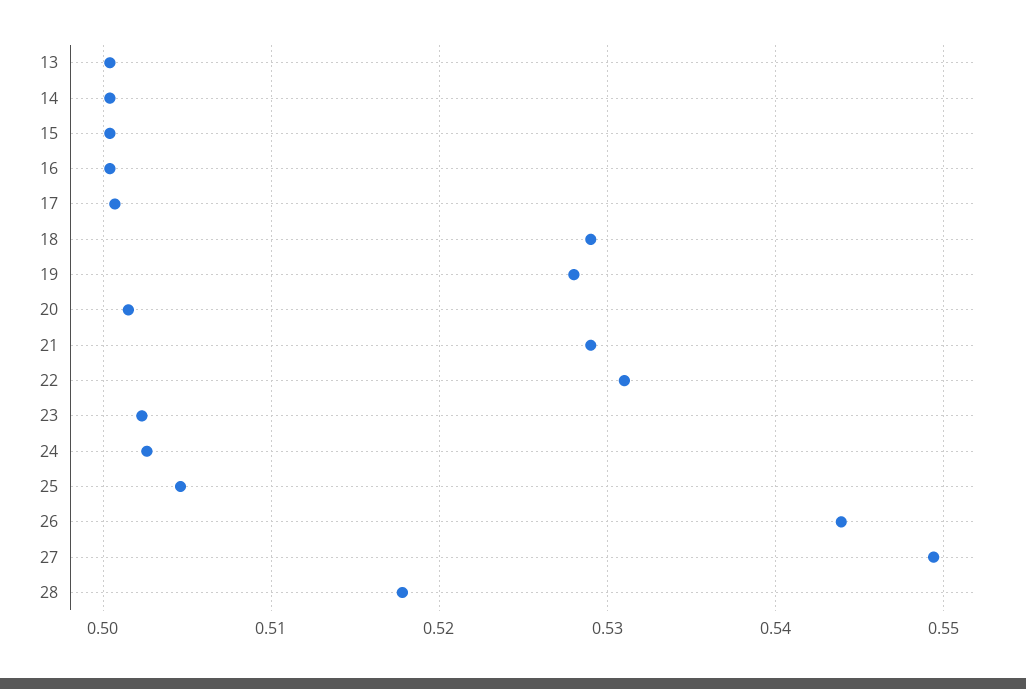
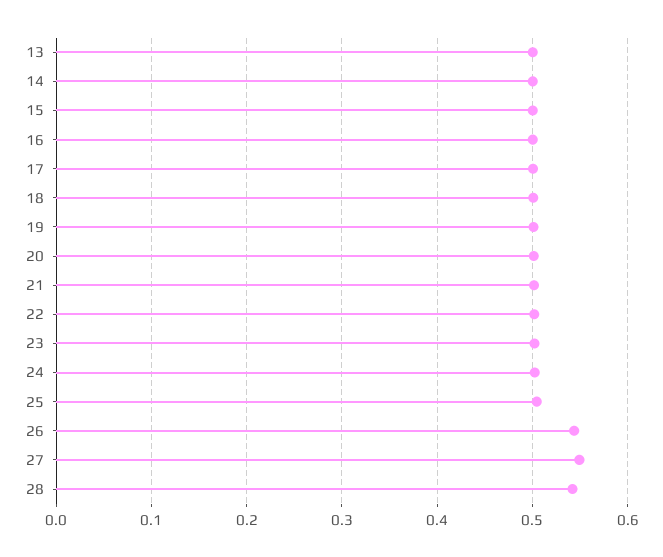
  {
    "13": 0.5,
    "14": 0.5,
    "15": 0.5,
    "16": 0.5,
    "17": 0.501,
-   "18": 0.529,
+   "18": 0.5,
-   "19": 0.528,
+   "19": 0.5,
    "20": 0.502,
-   "21": 0.529,
+   "21": 0.5,
-   "22": 0.531,
+   "22": 0.5,
    "23": 0.502,
    "24": 0.503,
    "25": 0.505,
    "26": 0.544,
    "27": 0.549,
-   "28": 0.518
+   "28": 0.54
  }

